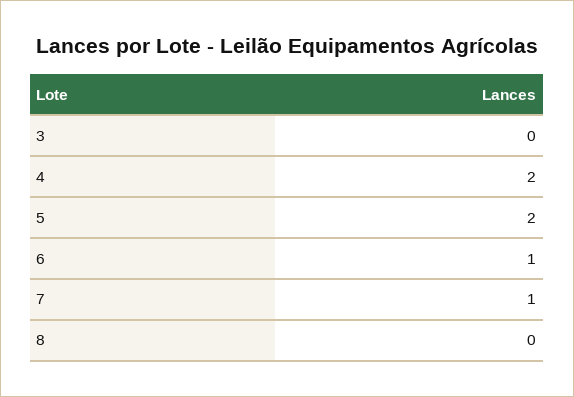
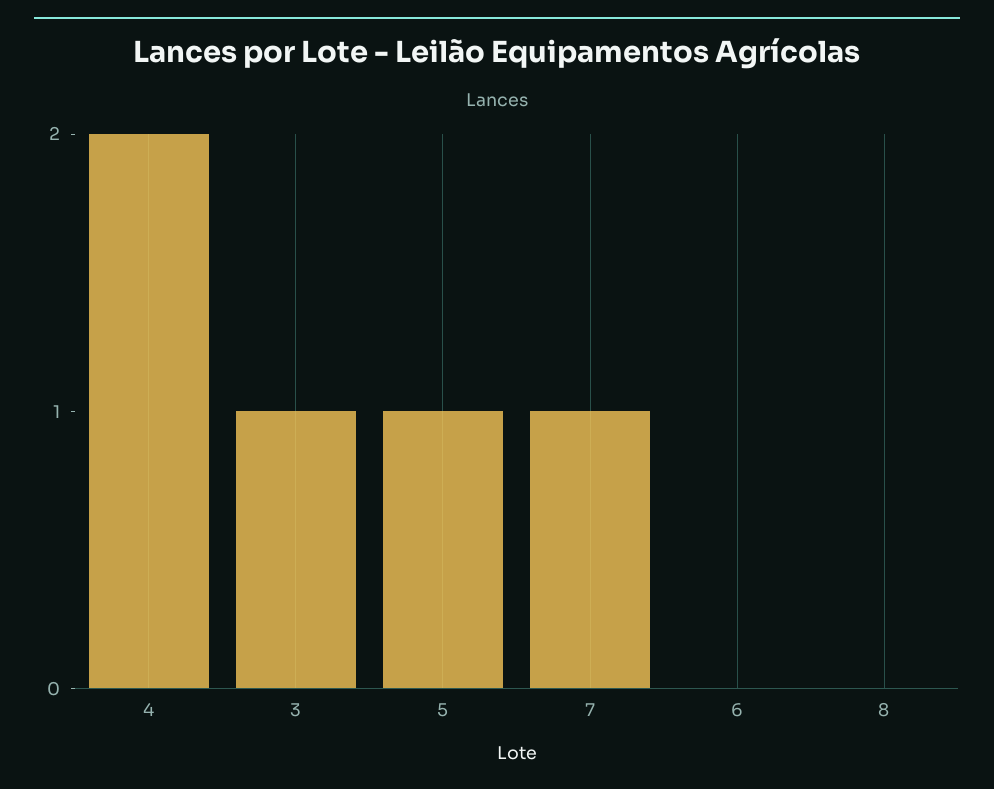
  {
-   "3": 0,
+   "3": 1,
    "4": 2,
-   "5": 2,
+   "5": 1,
-   "6": 1,
+   "6": 0,
    "7": 1,
    "8": 0
  }

